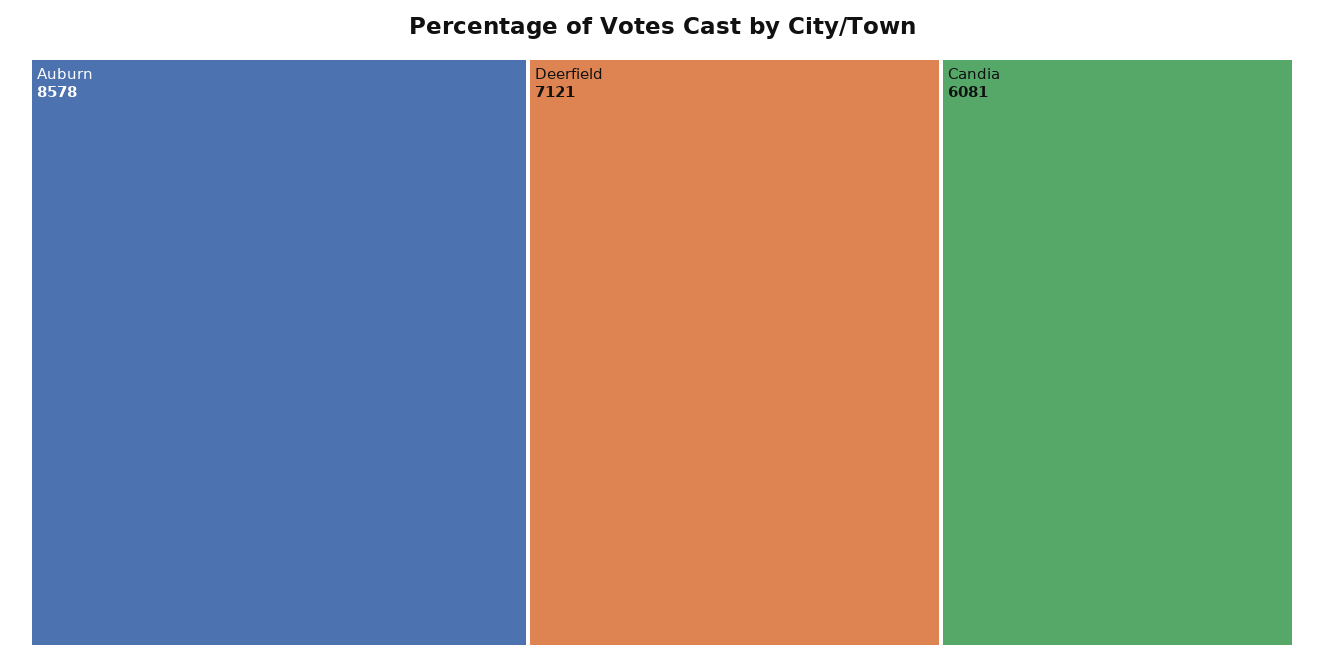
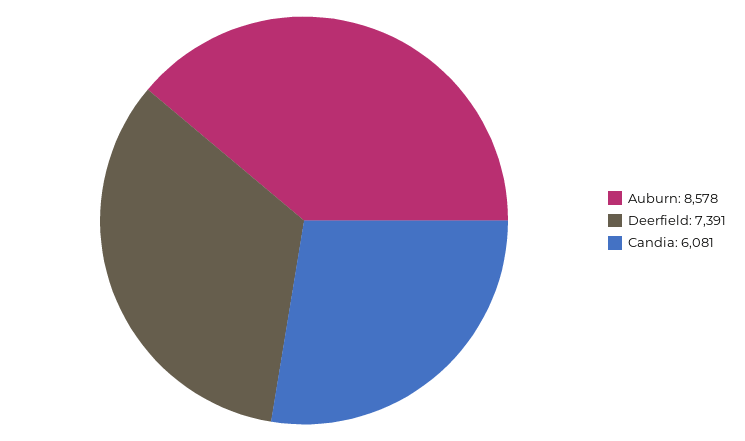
  {
    "Auburn": 8578,
-   "Deerfield": 7121,
+   "Deerfield": 7391,
    "Candia": 6081
  }

